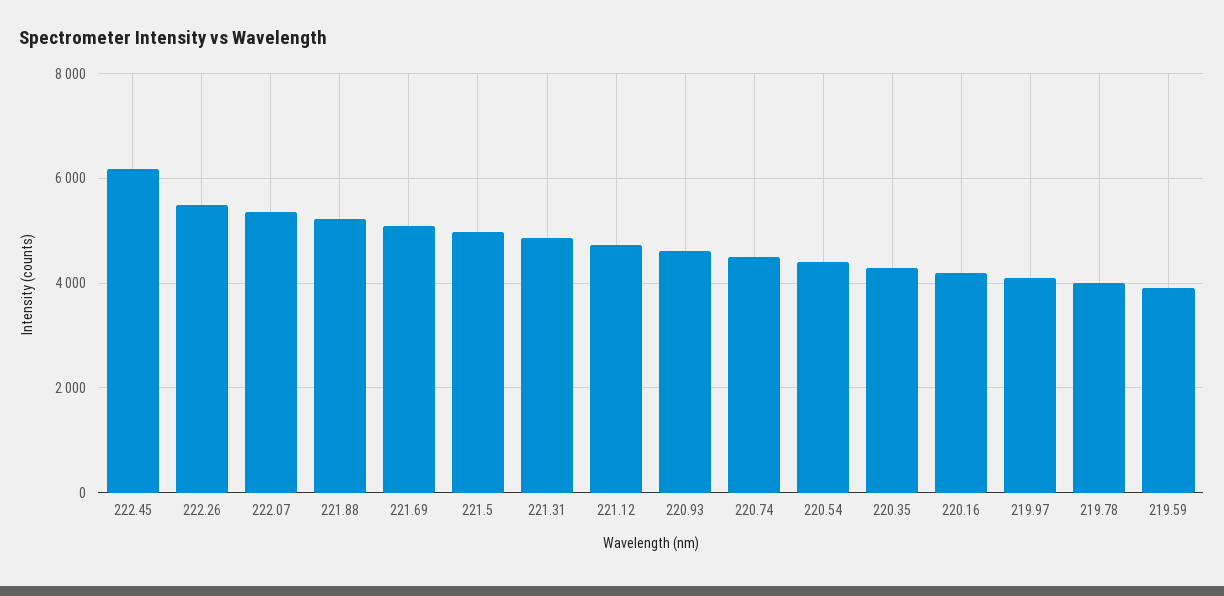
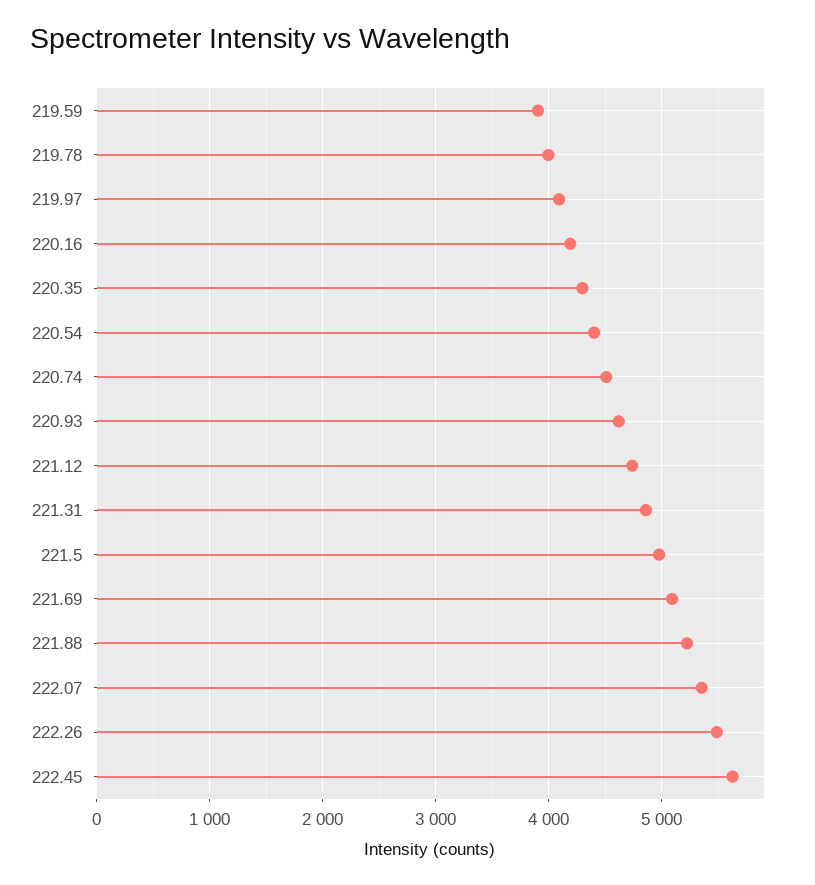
  {
-   "222.45": 6200,
+   "222.45": 5600,
    "222.26": 5500,
    "222.07": 5400,
    "221.88": 5200,
    "221.69": 5100,
    "221.5": 5000,
    "221.31": 4900,
    "221.12": 4700,
    "220.93": 4600,
    "220.74": 4500,
    "220.54": 4400,
    "220.35": 4300,
    "220.16": 4200,
    "219.97": 4100,
    "219.78": 4000,
    "219.59": 3900
  }

